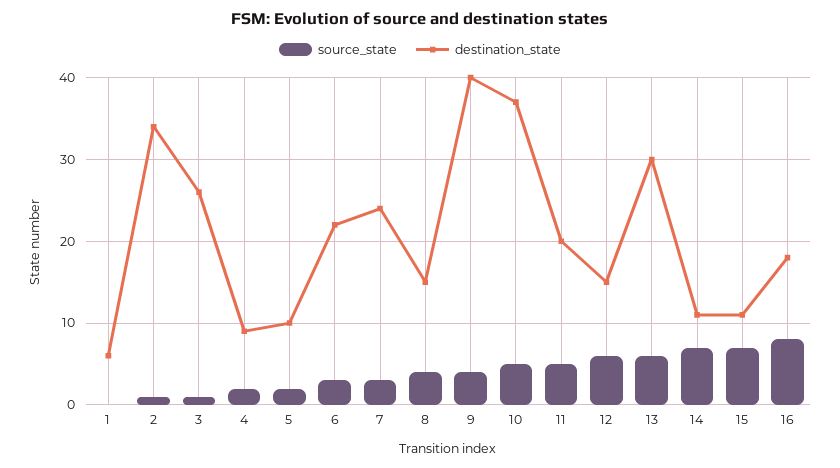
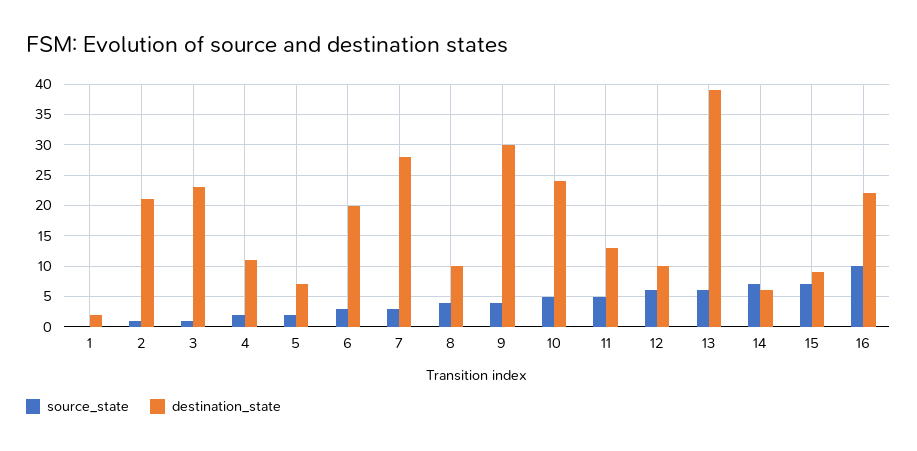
  {
    "source_state": {
      "1": 0,
      "2": 1,
      "3": 1,
      "4": 2,
      "5": 2,
      "6": 3,
      "7": 3,
      "8": 4,
      "9": 4,
      "10": 5,
      "11": 5,
      "12": 6,
      "13": 6,
      "14": 7,
      "15": 7,
-     "16": 8
+     "16": 10
    },
    "destination_state": {
-     "1": 6,
+     "1": 2,
-     "2": 34,
+     "2": 21,
-     "3": 26,
+     "3": 23,
-     "4": 9,
+     "4": 11,
-     "5": 10,
+     "5": 7,
-     "6": 22,
+     "6": 20,
-     "7": 24,
+     "7": 28,
-     "8": 15,
+     "8": 10,
-     "9": 40,
+     "9": 30,
-     "10": 37,
+     "10": 24,
-     "11": 20,
+     "11": 13,
-     "12": 15,
+     "12": 10,
-     "13": 30,
+     "13": 39,
-     "14": 11,
+     "14": 6,
-     "15": 11,
+     "15": 9,
-     "16": 18
+     "16": 22
    }
  }

